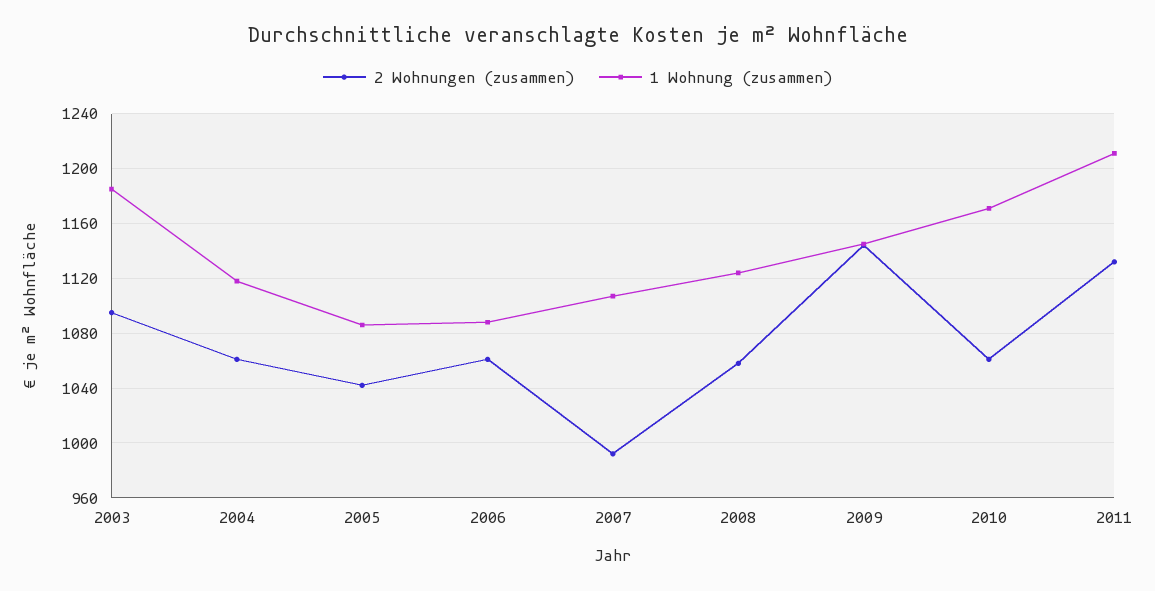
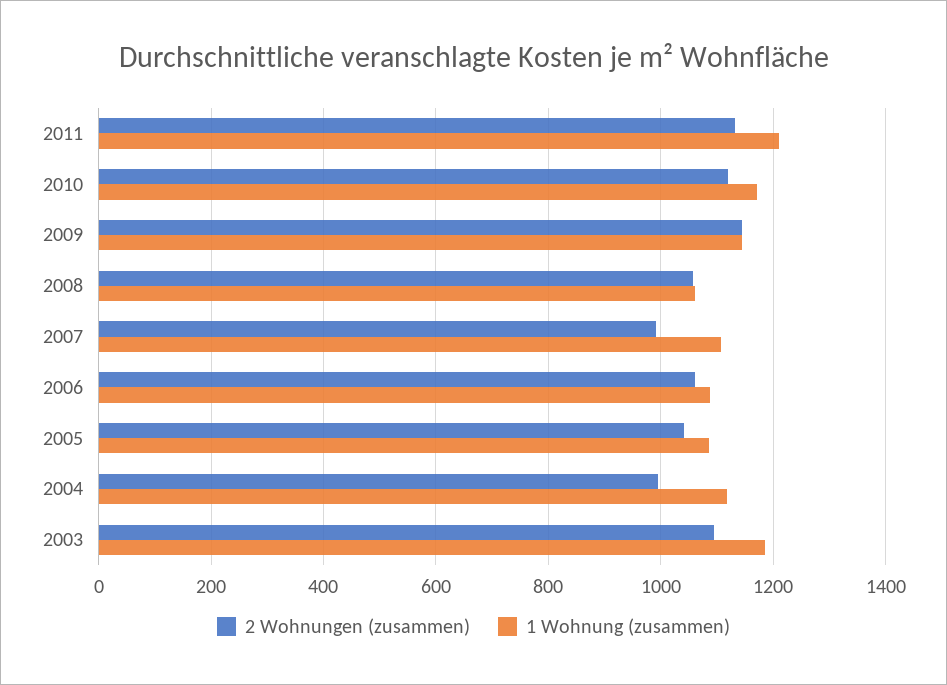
  {
    "2 Wohnungen (zusammen)": {
      "2003": 1095,
-     "2004": 1060,
+     "2004": 1000,
      "2005": 1040,
      "2006": 1060,
      "2007": 990,
      "2008": 1060,
      "2009": 1145,
-     "2010": 1060,
+     "2010": 1120,
      "2011": 1130
    },
    "1 Wohnung (zusammen)": {
      "2003": 1185,
      "2004": 1120,
      "2005": 1085,
      "2006": 1090,
      "2007": 1105,
-     "2008": 1125,
+     "2008": 1060,
      "2009": 1145,
      "2010": 1170,
      "2011": 1210
    }
  }

